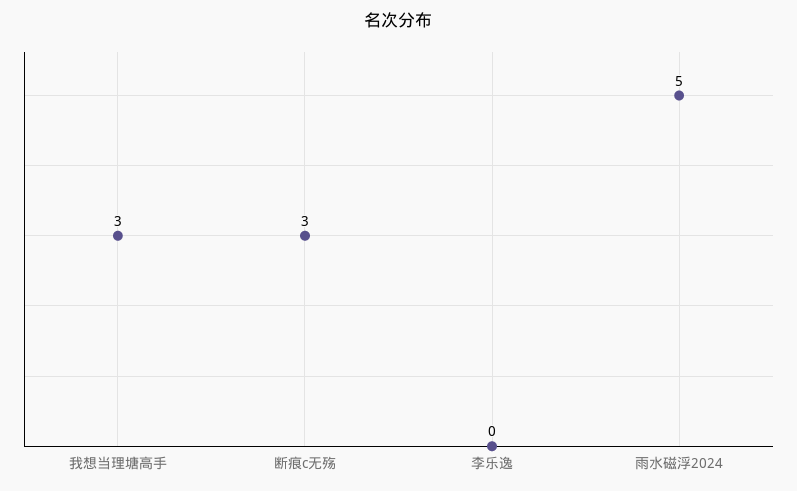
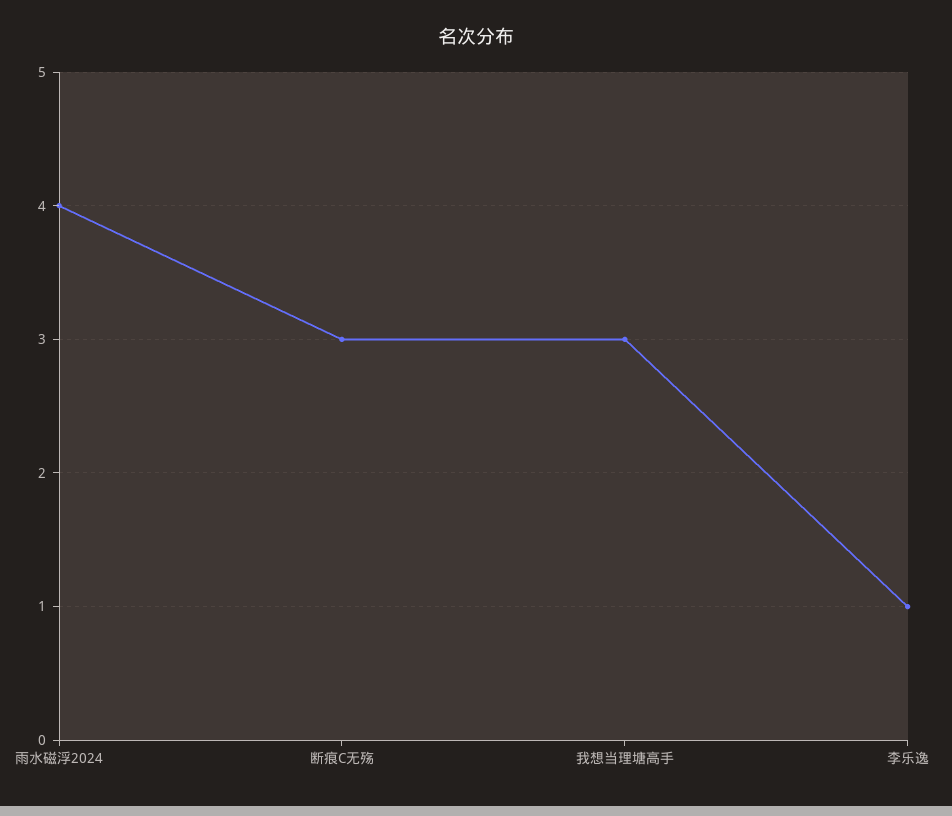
  {
    "我想当理塘高手": 3,
    "断痕c无殇": 3,
-   "李乐逸": 0,
+   "李乐逸": 1,
-   "雨水磁浮2024": 5
+   "雨水磁浮2024": 4
  }

